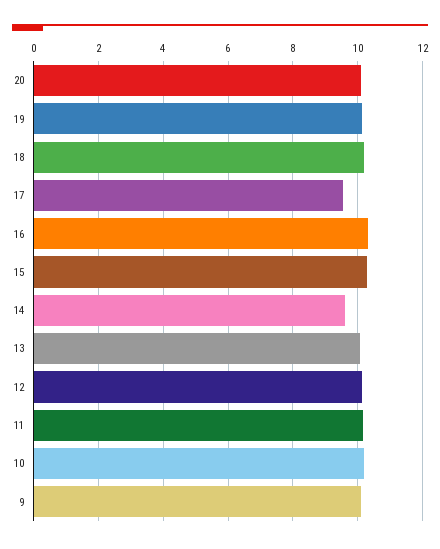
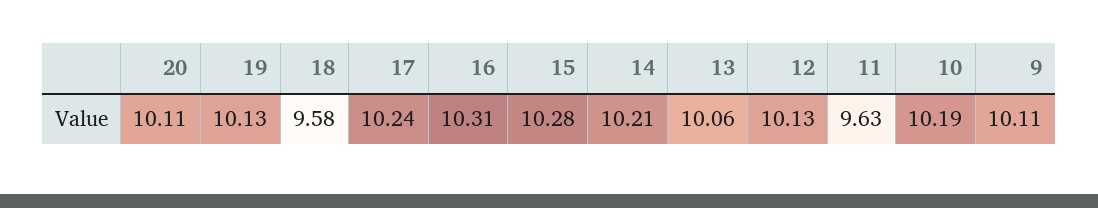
  {
    "20": 10.11,
    "19": 10.13,
-   "18": 10.2,
+   "18": 9.58,
-   "17": 9.6,
+   "17": 10.24,
    "16": 10.31,
    "15": 10.28,
-   "14": 9.6,
+   "14": 10.21,
    "13": 10.06,
    "12": 10.13,
-   "11": 10.2,
+   "11": 9.63,
    "10": 10.19,
    "9": 10.11
  }

